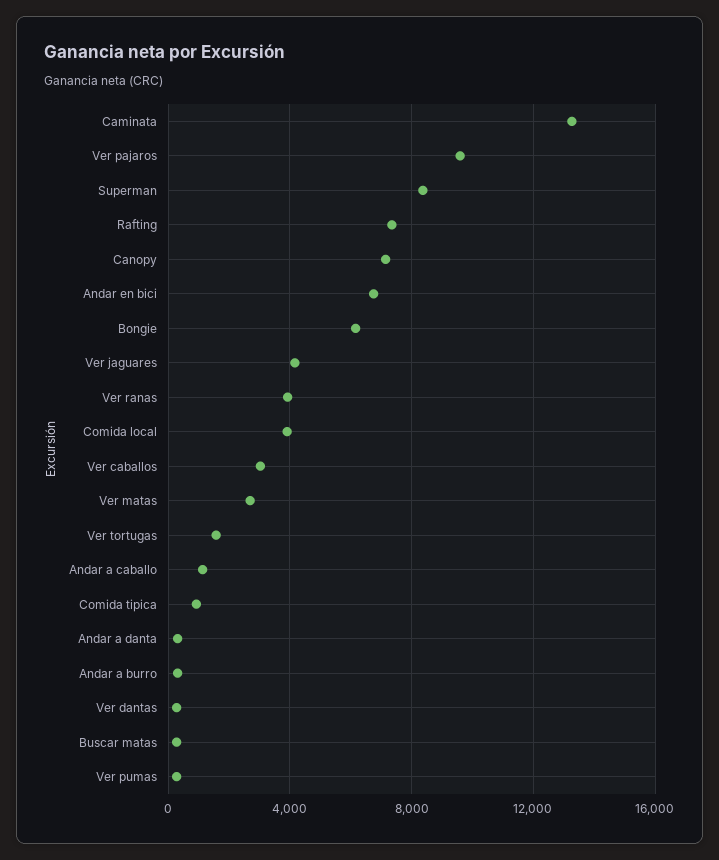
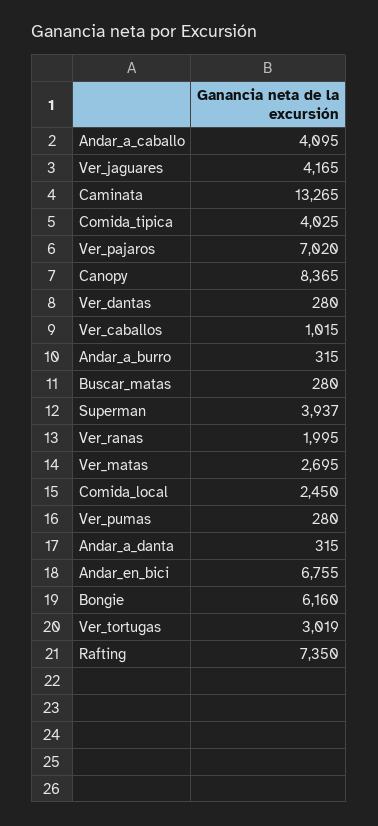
  {
    "Caminata": 13265,
-   "Ver pajaros": 9500,
+   "Ver pajaros": 7020,
-   "Superman": 8500,
+   "Superman": 3937,
    "Rafting": 7350,
-   "Canopy": 7000,
+   "Canopy": 8365,
    "Andar en bici": 6755,
    "Bongie": 6160,
    "Ver jaguares": 4165,
-   "Ver ranas": 4000,
+   "Ver ranas": 1995,
-   "Comida local": 4000,
+   "Comida local": 2450,
-   "Ver caballos": 3000,
+   "Ver caballos": 1015,
    "Ver matas": 2695,
-   "Ver tortugas": 1500,
+   "Ver tortugas": 3019,
-   "Andar a caballo": 1000,
+   "Andar a caballo": 4095,
-   "Comida tipica": 1000,
+   "Comida tipica": 4025,
    "Andar a danta": 315,
    "Andar a burro": 315,
    "Ver dantas": 280,
    "Buscar matas": 280,
    "Ver pumas": 280
  }

